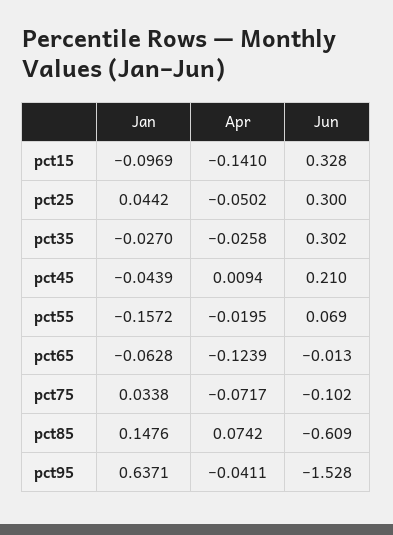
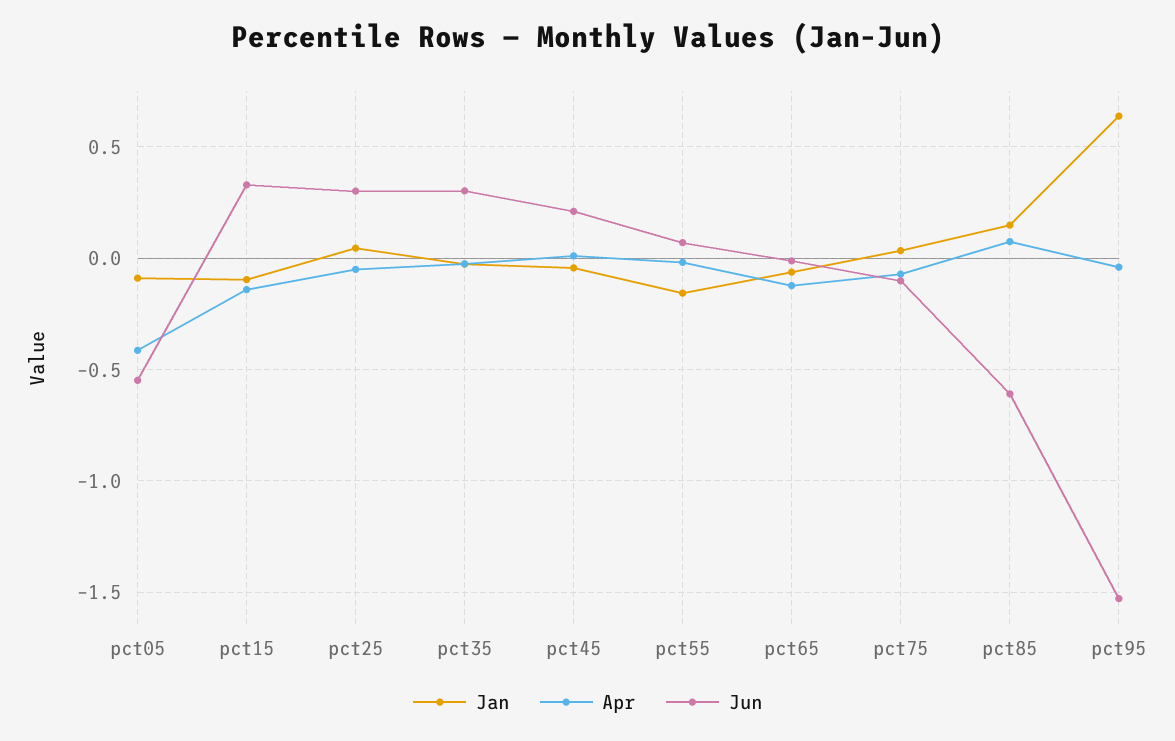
  {
    "Jan": {
      "pct15": -0.0969,
      "pct25": 0.0442,
      "pct35": -0.027,
      "pct45": -0.0439,
      "pct55": -0.1572,
      "pct65": -0.0628,
      "pct75": 0.0338,
      "pct85": 0.1476,
-     "pct95": 0.6371
+     "pct95": 0.6371,
+     "pct05": -0.1
    },
    "Apr": {
      "pct15": -0.141,
      "pct25": -0.0502,
      "pct35": -0.0258,
      "pct45": 0.0094,
      "pct55": -0.0195,
      "pct65": -0.1239,
      "pct75": -0.0717,
      "pct85": 0.0742,
-     "pct95": -0.0411
+     "pct95": -0.0411,
+     "pct05": -0.4
    },
    "Jun": {
      "pct15": 0.328,
      "pct25": 0.3,
      "pct35": 0.302,
      "pct45": 0.21,
      "pct55": 0.069,
      "pct65": -0.013,
      "pct75": -0.102,
      "pct85": -0.609,
-     "pct95": -1.528
+     "pct95": -1.528,
+     "pct05": -0.55
    }
  }

